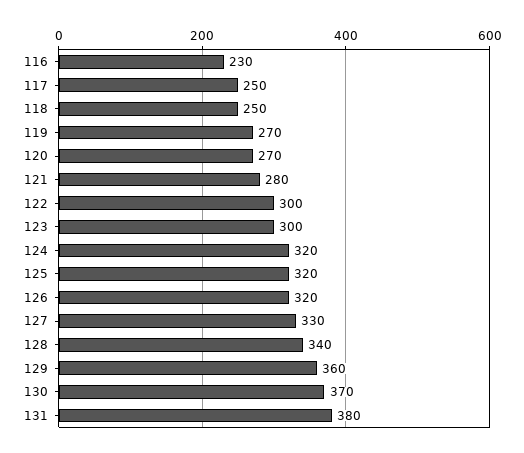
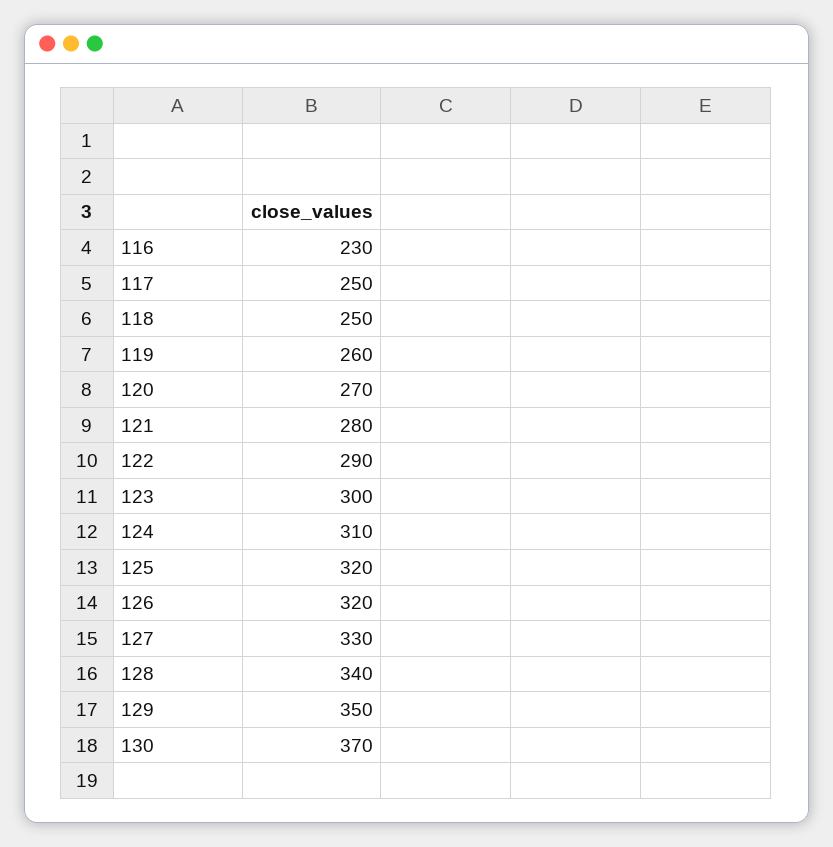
  {
    "116": 230,
    "117": 250,
    "118": 250,
-   "119": 270,
+   "119": 260,
    "120": 270,
    "121": 280,
-   "122": 300,
+   "122": 290,
    "123": 300,
-   "124": 320,
+   "124": 310,
    "125": 320,
    "126": 320,
    "127": 330,
    "128": 340,
-   "129": 360,
+   "129": 350,
-   "130": 370,
+   "130": 370
-   "131": 380
  }

